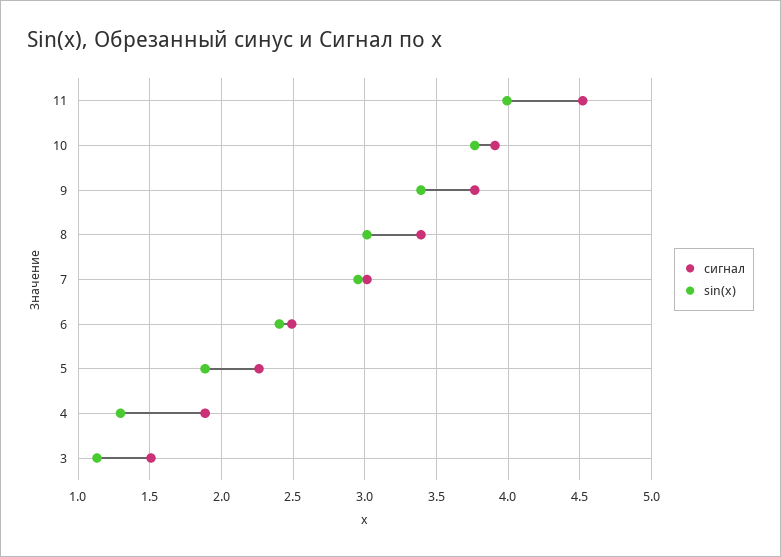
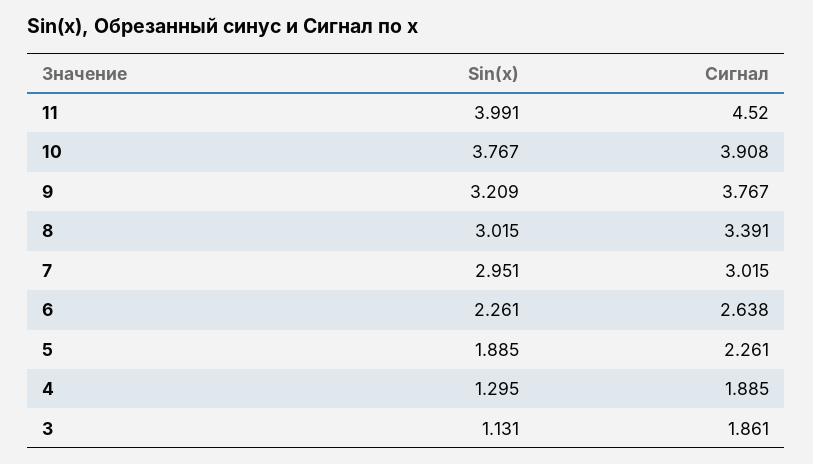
  {
    "сигнал": {
      "11": 4.52,
      "10": 3.908,
      "9": 3.767,
      "8": 3.391,
      "7": 3.015,
-     "6": 2.5,
+     "6": 2.638,
      "5": 2.261,
      "4": 1.885,
-     "3": 1.5
+     "3": 1.861
    },
    "sin(x)": {
      "11": 3.991,
      "10": 3.767,
-     "9": 3.4,
+     "9": 3.209,
      "8": 3.015,
      "7": 2.951,
-     "6": 2.4,
+     "6": 2.261,
      "5": 1.885,
      "4": 1.295,
      "3": 1.131
    }
  }

